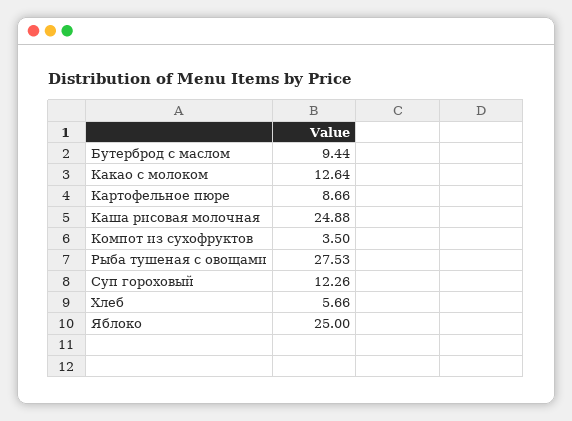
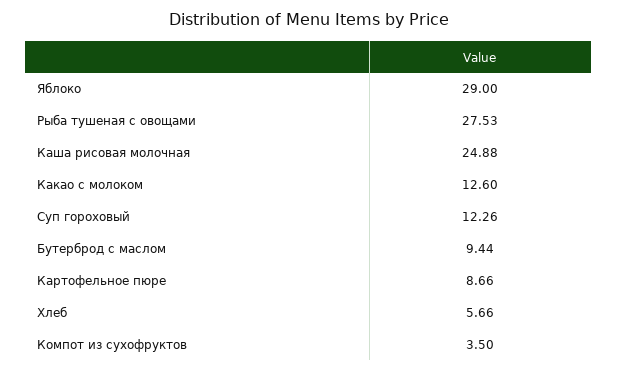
  {
    "Бутерброд с маслом": 9.44,
-   "Какао с молоком": 12.64,
+   "Какао с молоком": 12.6,
    "Картофельное пюре": 8.66,
    "Каша рисовая молочная": 24.88,
    "Компот из сухофруктов": 3.5,
    "Рыба тушеная с овощами": 27.53,
    "Суп гороховый": 12.26,
    "Хлеб": 5.66,
-   "Яблоко": 25
+   "Яблоко": 29
  }

